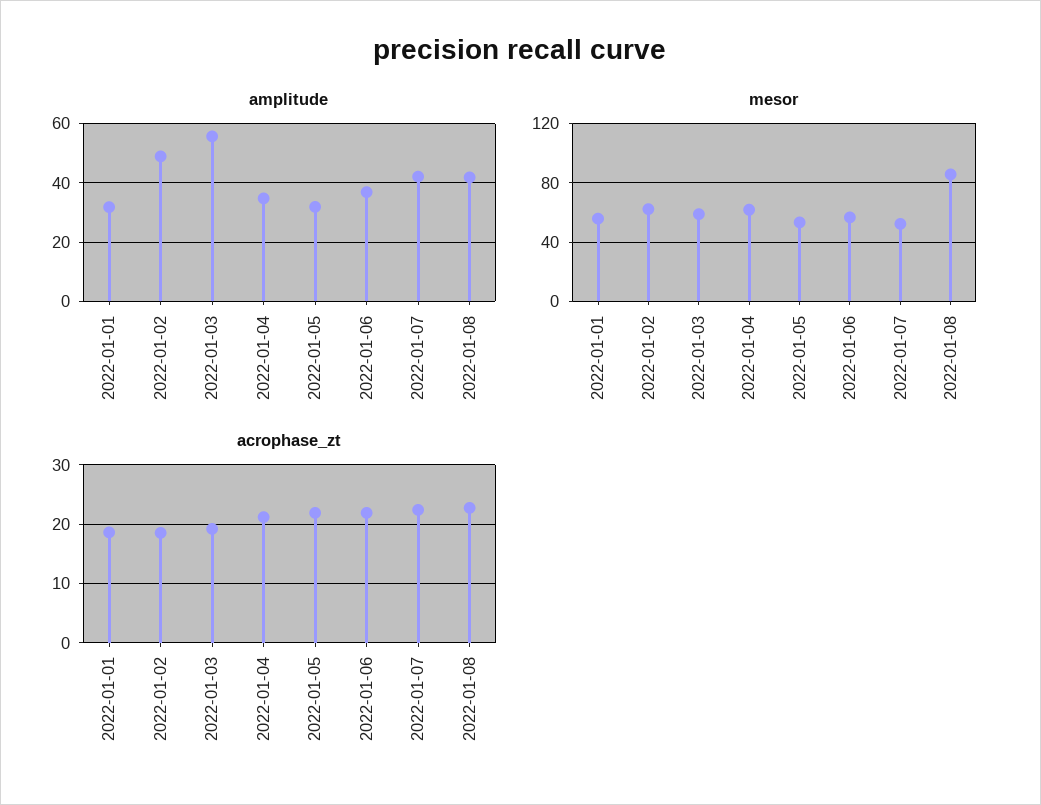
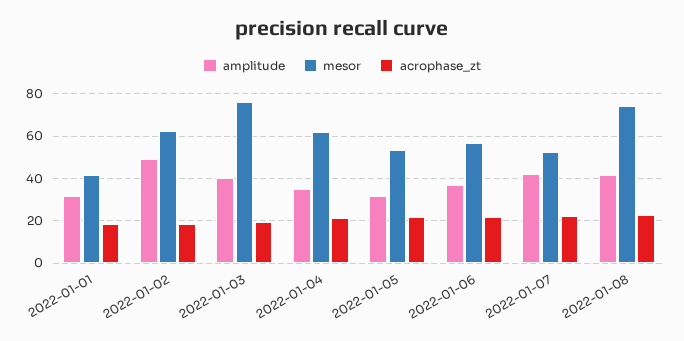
  {
    "amplitude": {
      "2022-01-01": 32.5,
      "2022-01-02": 50,
-     "2022-01-03": 55,
+     "2022-01-03": 40,
      "2022-01-04": 35,
      "2022-01-05": 32.5,
      "2022-01-06": 37.5,
      "2022-01-07": 42.5,
      "2022-01-08": 42.5
    },
    "mesor": {
-     "2022-01-01": 55,
+     "2022-01-01": 40,
      "2022-01-02": 60,
-     "2022-01-03": 60,
+     "2022-01-03": 75,
      "2022-01-04": 60,
      "2022-01-05": 55,
      "2022-01-06": 55,
      "2022-01-07": 50,
-     "2022-01-08": 85
+     "2022-01-08": 75
    },
    "acrophase_zt": {
      "2022-01-01": 18,
      "2022-01-02": 18,
      "2022-01-03": 20,
      "2022-01-04": 22,
      "2022-01-05": 22,
      "2022-01-06": 22,
      "2022-01-07": 22,
      "2022-01-08": 22
    }
  }

